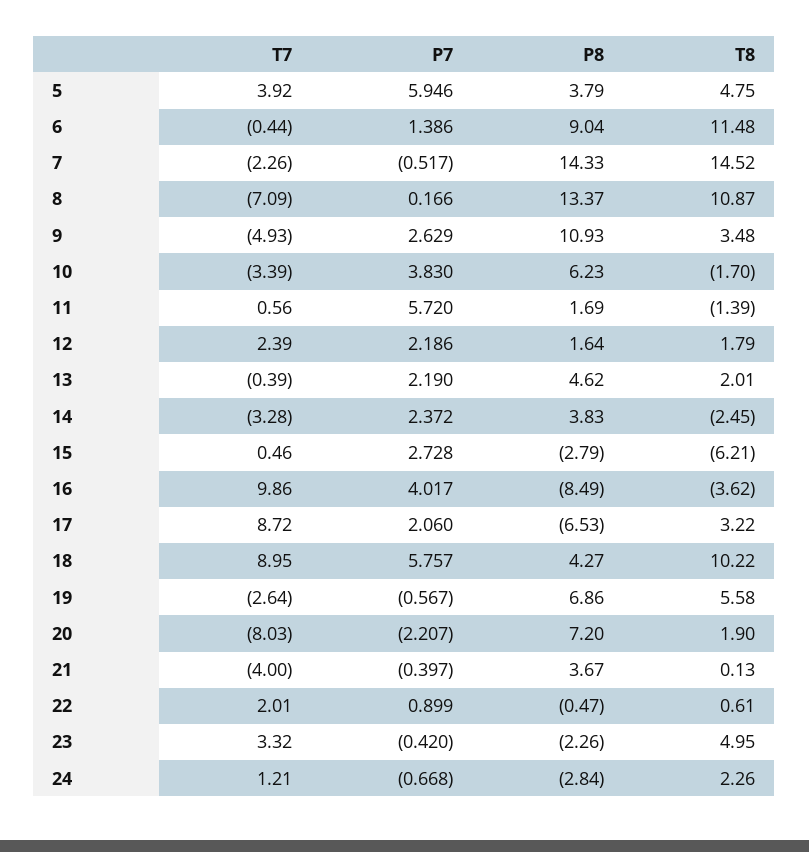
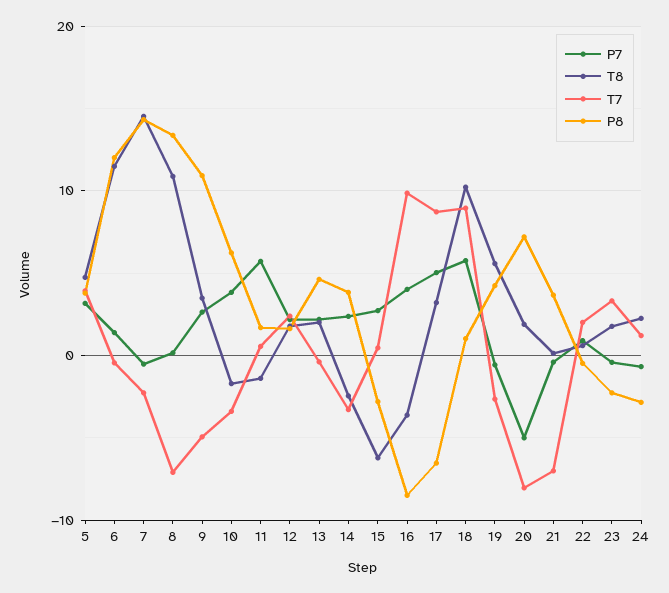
  {
    "T7": {
      "5": 3.92,
      "6": -0.44,
      "7": -2.26,
      "8": -7.09,
      "9": -4.93,
      "10": -3.39,
      "11": 0.56,
      "12": 2.39,
      "13": -0.39,
      "14": -3.28,
      "15": 0.46,
      "16": 9.86,
      "17": 8.72,
      "18": 8.95,
      "19": -2.64,
      "20": -8.03,
-     "21": -4,
+     "21": -7,
      "22": 2.01,
      "23": 3.32,
      "24": 1.21
    },
    "P7": {
-     "5": 5.946,
+     "5": 3,
      "6": 1.386,
      "7": -0.517,
      "8": 0.166,
      "9": 2.629,
      "10": 3.83,
      "11": 5.72,
      "12": 2.186,
      "13": 2.19,
      "14": 2.372,
      "15": 2.728,
      "16": 4.017,
-     "17": 2.06,
+     "17": 5,
      "18": 5.757,
      "19": -0.567,
-     "20": -2.207,
+     "20": -5,
      "21": -0.397,
      "22": 0.899,
      "23": -0.42,
      "24": -0.668
    },
    "P8": {
      "5": 3.79,
-     "6": 9.04,
+     "6": 12,
      "7": 14.33,
      "8": 13.37,
      "9": 10.93,
      "10": 6.23,
      "11": 1.69,
      "12": 1.64,
      "13": 4.62,
      "14": 3.83,
      "15": -2.79,
      "16": -8.49,
      "17": -6.53,
-     "18": 4.27,
+     "18": 1,
-     "19": 6.86,
+     "19": 4,
      "20": 7.2,
      "21": 3.67,
      "22": -0.47,
      "23": -2.26,
      "24": -2.84
    },
    "T8": {
      "5": 4.75,
      "6": 11.48,
      "7": 14.52,
      "8": 10.87,
      "9": 3.48,
      "10": -1.7,
      "11": -1.39,
      "12": 1.79,
      "13": 2.01,
      "14": -2.45,
      "15": -6.21,
      "16": -3.62,
      "17": 3.22,
      "18": 10.22,
      "19": 5.58,
      "20": 1.9,
      "21": 0.13,
      "22": 0.61,
-     "23": 4.95,
+     "23": 2,
      "24": 2.26
    }
  }

